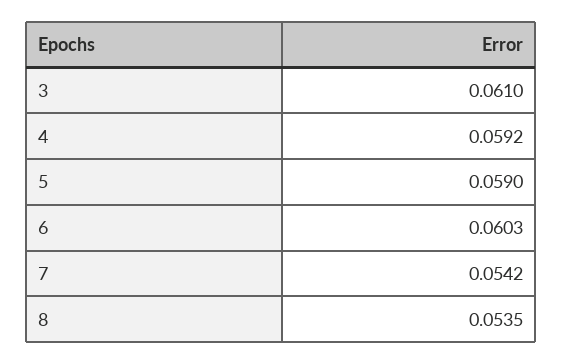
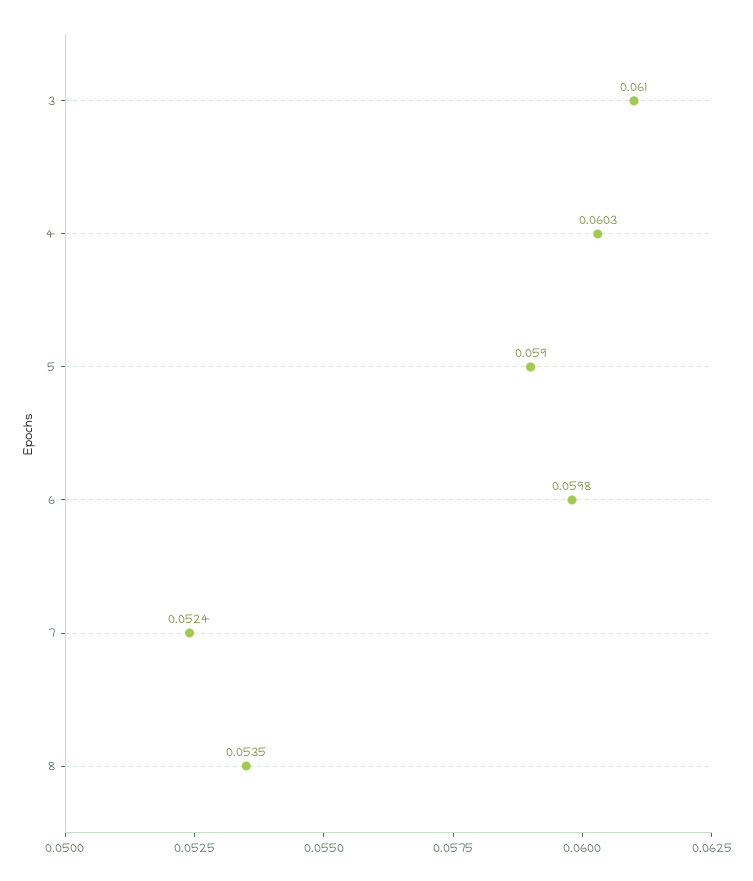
  {
    "3": 0.061,
-   "4": 0.0592,
+   "4": 0.0603,
    "5": 0.059,
-   "6": 0.0603,
+   "6": 0.0598,
-   "7": 0.0542,
+   "7": 0.0524,
    "8": 0.0535
  }

